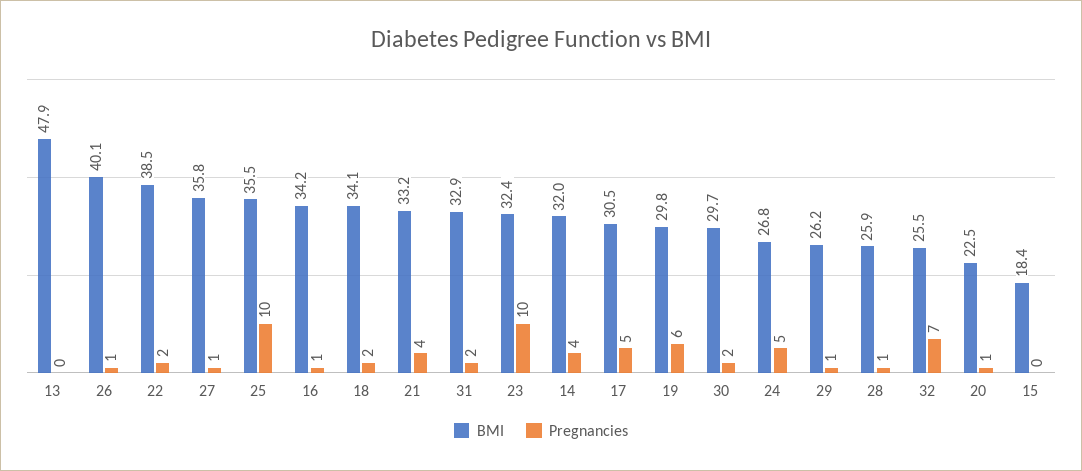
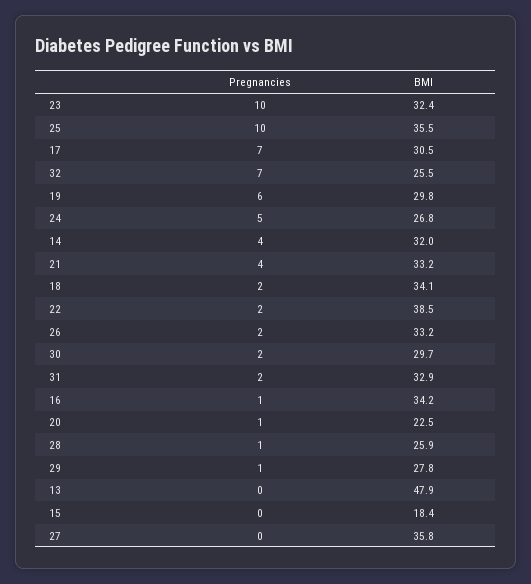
  {
    "BMI": {
      "13": 47.9,
-     "26": 40.1,
+     "26": 33.2,
      "22": 38.5,
      "27": 35.8,
      "25": 35.5,
      "16": 34.2,
      "18": 34.1,
      "21": 33.2,
      "31": 32.9,
      "23": 32.4,
      "14": 32,
      "17": 30.5,
      "19": 29.8,
      "30": 29.7,
      "24": 26.8,
-     "29": 26.2,
+     "29": 27.8,
      "28": 25.9,
      "32": 25.5,
      "20": 22.5,
      "15": 18.4
    },
    "Pregnancies": {
      "13": 0,
-     "26": 1,
+     "26": 2,
      "22": 2,
-     "27": 1,
+     "27": 0,
      "25": 10,
      "16": 1,
      "18": 2,
      "21": 4,
      "31": 2,
      "23": 10,
      "14": 4,
-     "17": 5,
+     "17": 7,
      "19": 6,
      "30": 2,
      "24": 5,
      "29": 1,
      "28": 1,
      "32": 7,
      "20": 1,
      "15": 0
    }
  }

